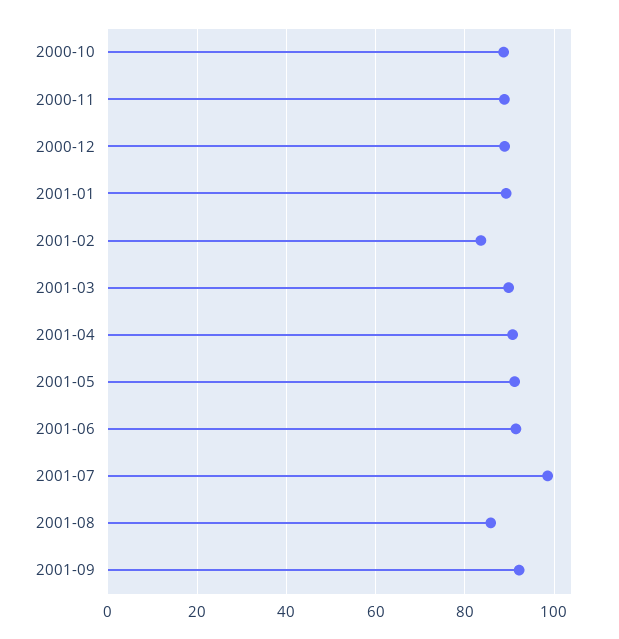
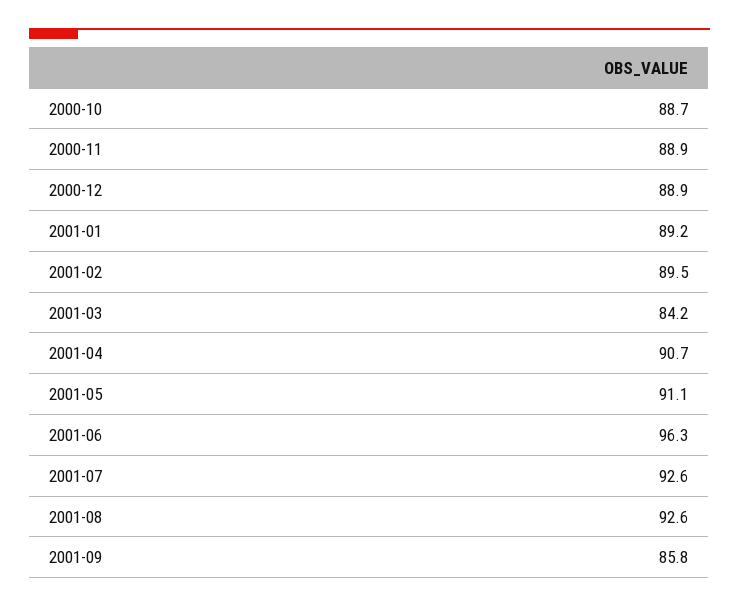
  {
    "2000-10": 88.7,
    "2000-11": 88.9,
    "2000-12": 88.9,
    "2001-01": 89.2,
-   "2001-02": 84,
+   "2001-02": 89.5,
-   "2001-03": 90,
+   "2001-03": 84.2,
    "2001-04": 90.7,
    "2001-05": 91.1,
-   "2001-06": 92,
+   "2001-06": 96.3,
-   "2001-07": 98,
+   "2001-07": 92.6,
-   "2001-08": 86,
+   "2001-08": 92.6,
-   "2001-09": 92
+   "2001-09": 85.8
  }

